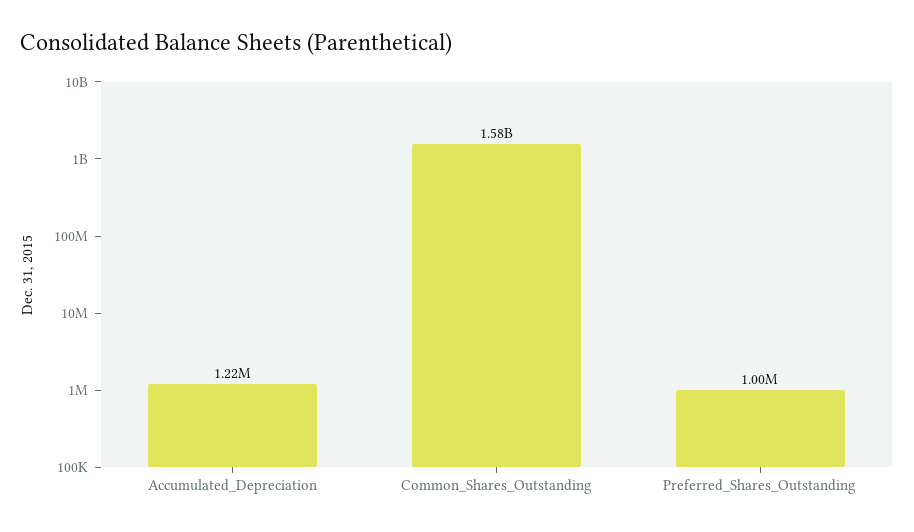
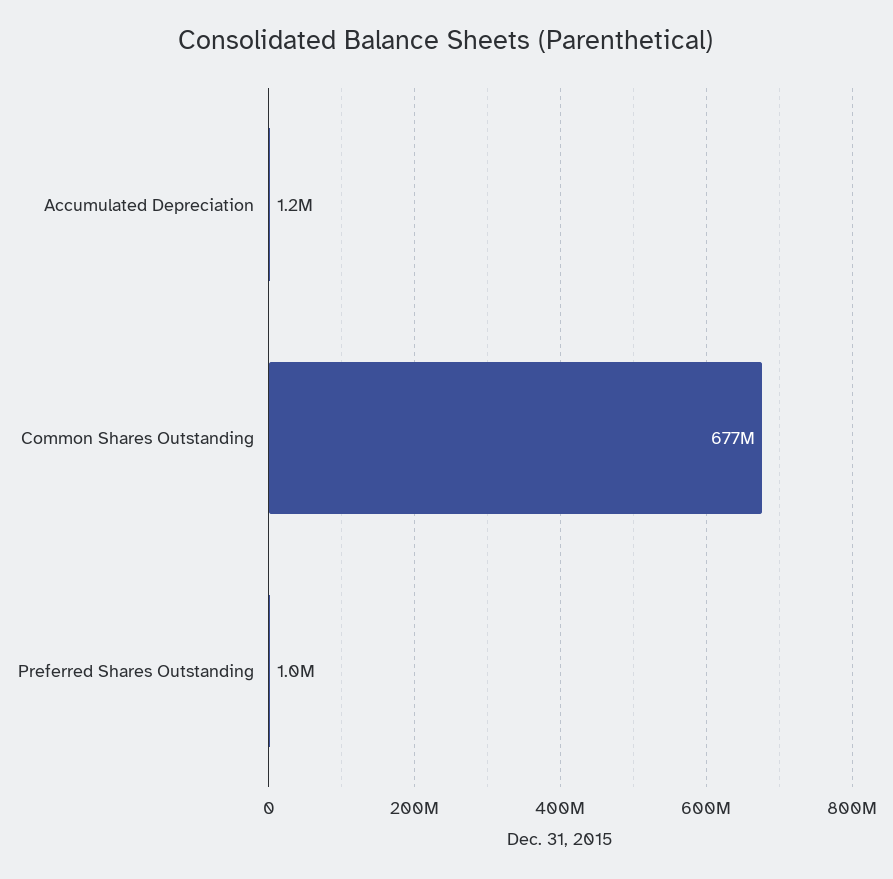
  {
    "Accumulated_Depreciation": 1220000,
-   "Common_Shares_Outstanding": 1580000000,
+   "Common_Shares_Outstanding": 677000000,
    "Preferred_Shares_Outstanding": 1000000
  }

